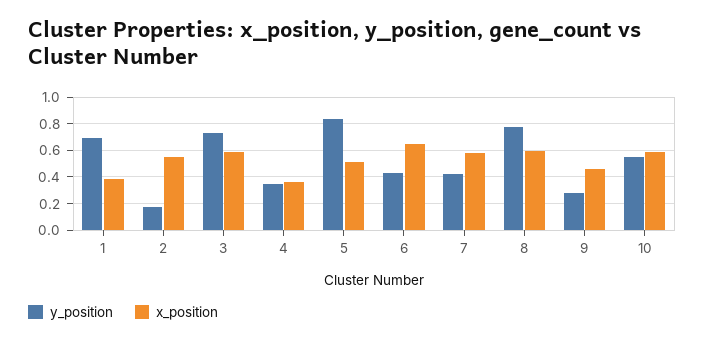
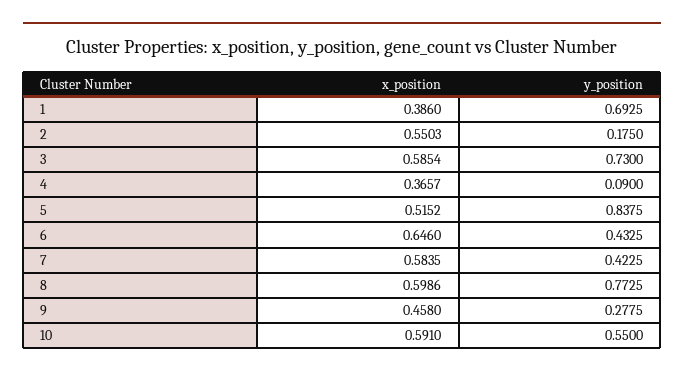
  {
    "y_position": {
      "1": 0.6925,
      "2": 0.175,
      "3": 0.73,
-     "4": 0.35,
+     "4": 0.09,
      "5": 0.8375,
      "6": 0.4325,
      "7": 0.4225,
      "8": 0.7725,
      "9": 0.2775,
      "10": 0.55
    },
    "x_position": {
      "1": 0.386,
      "2": 0.5503,
      "3": 0.5854,
      "4": 0.3657,
      "5": 0.5152,
      "6": 0.646,
      "7": 0.5835,
      "8": 0.5986,
      "9": 0.458,
      "10": 0.591
    }
  }

